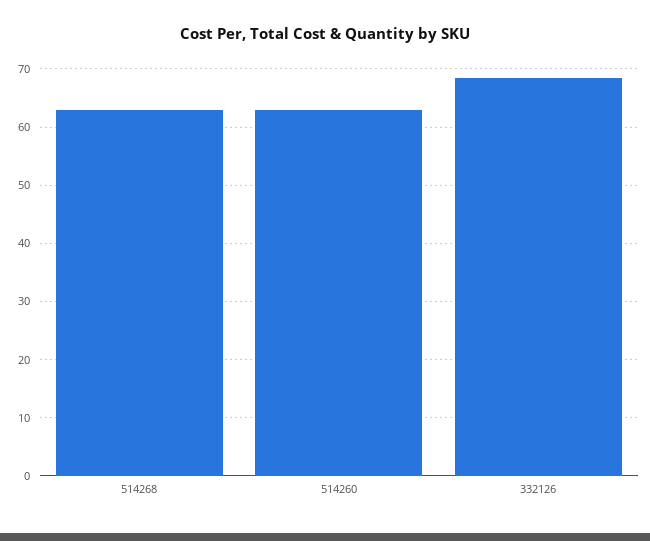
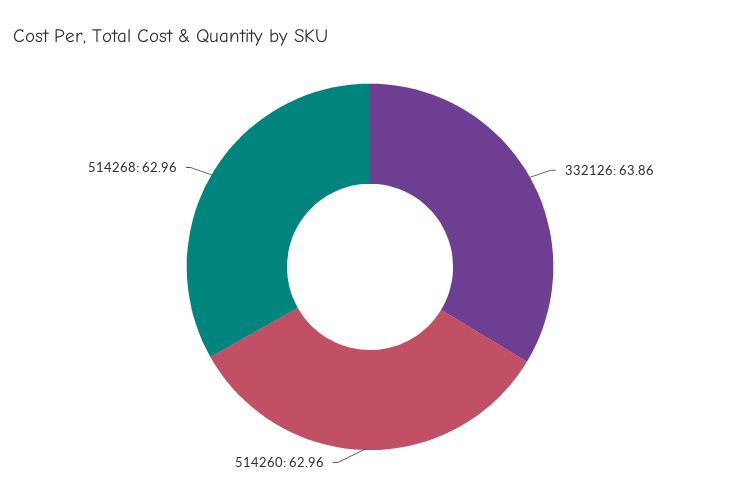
  {
    "514268": 62.96,
    "514260": 62.96,
-   "332126": 68
+   "332126": 63.86
  }

